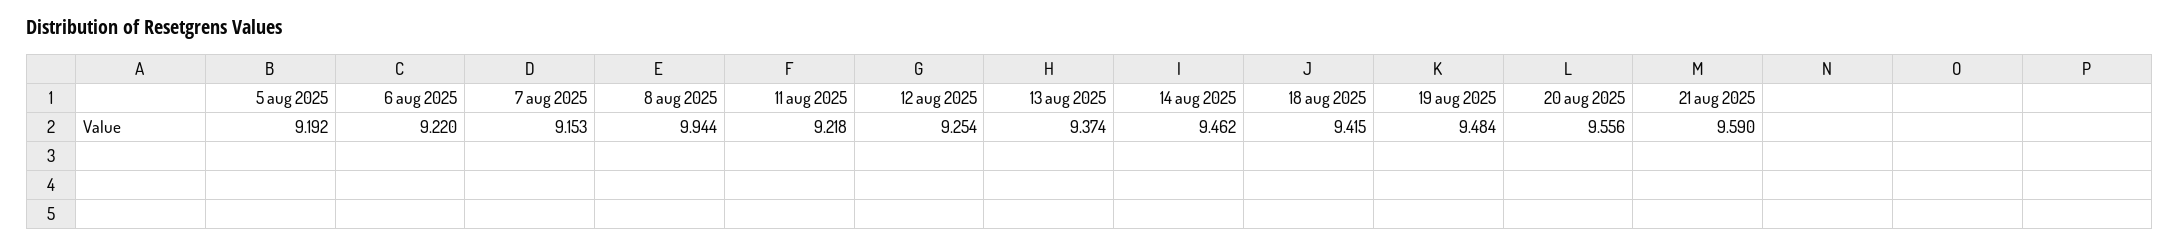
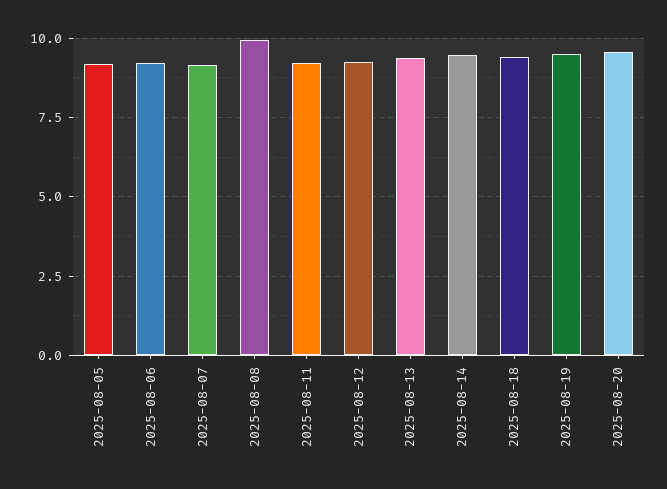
  {
    "5 aug 2025": 9.192,
    "6 aug 2025": 9.22,
    "7 aug 2025": 9.153,
    "8 aug 2025": 9.944,
    "11 aug 2025": 9.218,
    "12 aug 2025": 9.254,
    "13 aug 2025": 9.374,
    "14 aug 2025": 9.462,
    "18 aug 2025": 9.415,
    "19 aug 2025": 9.484,
-   "20 aug 2025": 9.556,
+   "20 aug 2025": 9.556
-   "21 aug 2025": 9.59
  }

